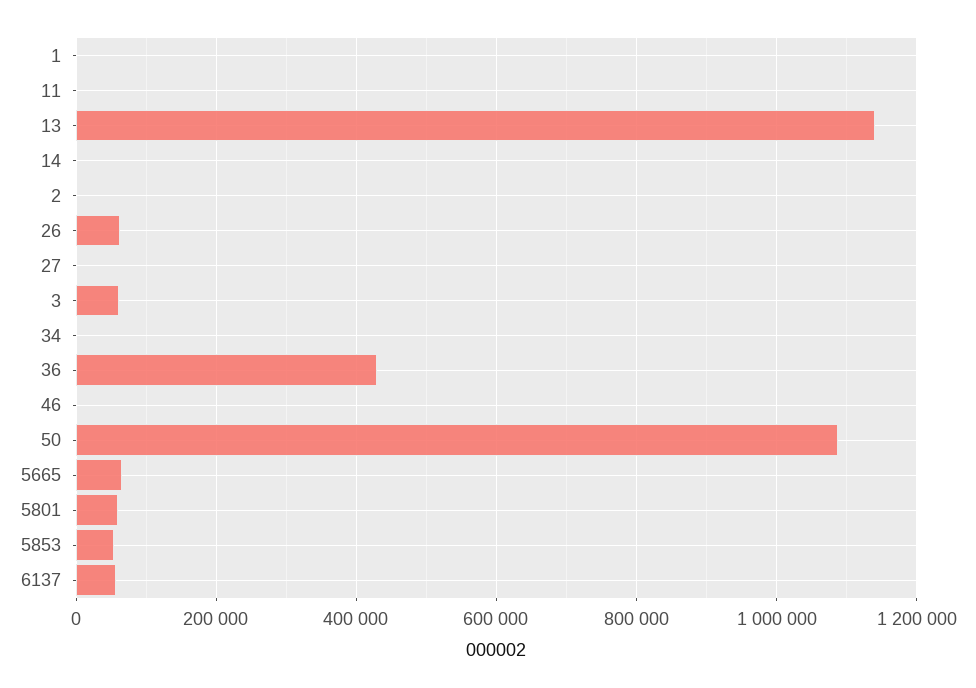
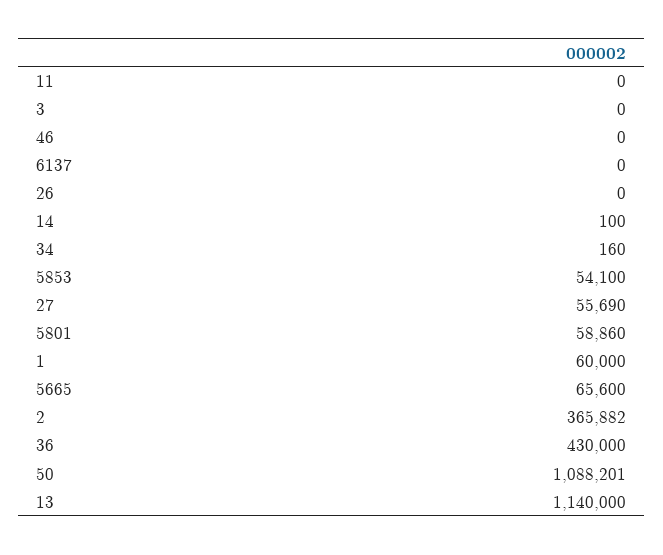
  {
-   "1": 0,
+   "1": 60000,
    "11": 0,
    "13": 1140000,
    "14": 100,
-   "2": 0,
+   "2": 365882,
-   "26": 60000,
+   "26": 0,
-   "27": 0,
+   "27": 55690,
-   "3": 60000,
+   "3": 0,
    "34": 160,
    "36": 430000,
    "46": 0,
    "50": 1088201,
    "5665": 65600,
    "5801": 58860,
    "5853": 54100,
-   "6137": 60000
+   "6137": 0
  }

